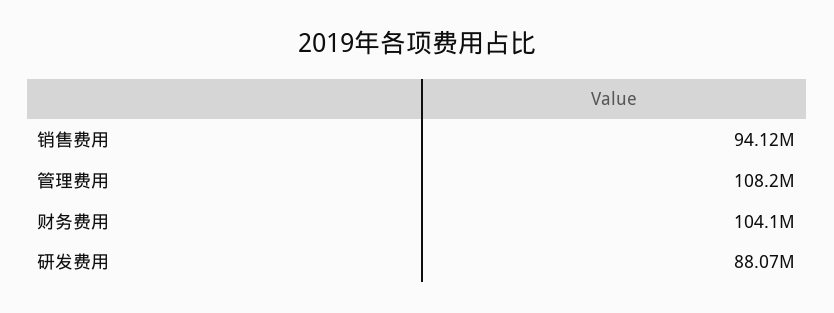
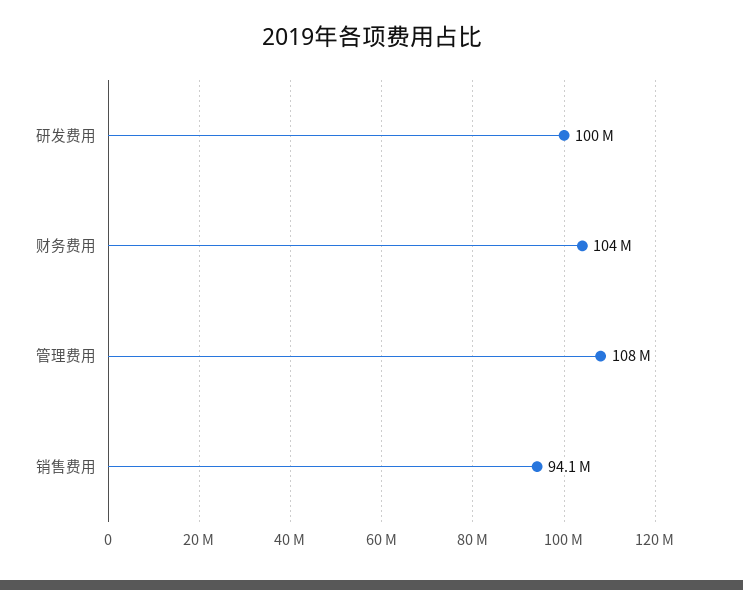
  {
    "销售费用": 94120000,
    "管理费用": 108200000,
    "财务费用": 104100000,
-   "研发费用": 88070000
+   "研发费用": 100000000
  }

